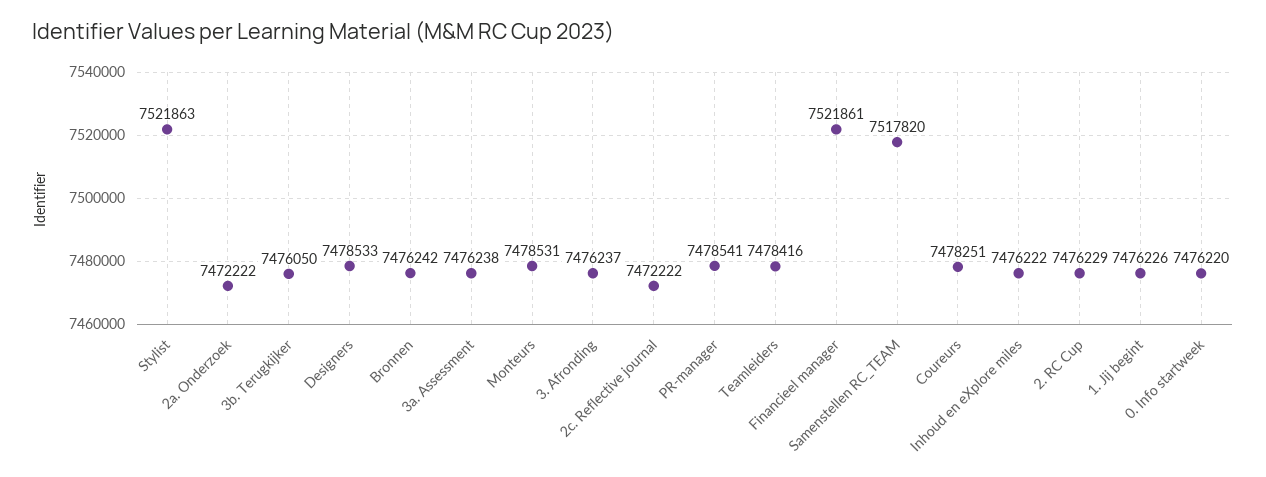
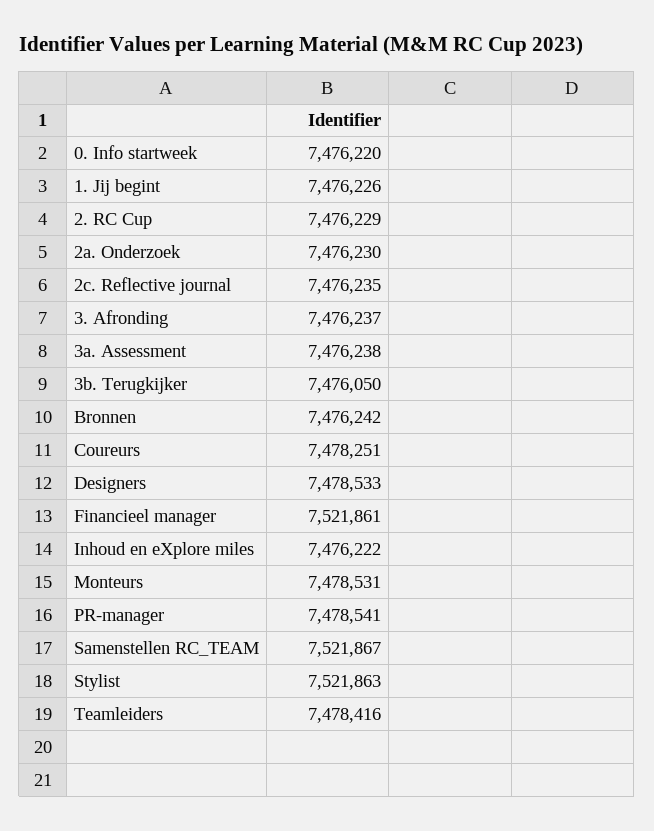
  {
    "Stylist": 7521863,
-   "2a. Onderzoek": 7472222,
+   "2a. Onderzoek": 7476230,
    "3b. Terugkijker": 7476050,
    "Designers": 7478533,
    "Bronnen": 7476242,
    "3a. Assessment": 7476238,
    "Monteurs": 7478531,
    "3. Afronding": 7476237,
-   "2c. Reflective journal": 7472222,
+   "2c. Reflective journal": 7476235,
    "PR-manager": 7478541,
    "Teamleiders": 7478416,
    "Financieel manager": 7521861,
-   "Samenstellen RC_TEAM": 7517820,
+   "Samenstellen RC_TEAM": 7521867,
    "Coureurs": 7478251,
    "Inhoud en eXplore miles": 7476222,
    "2. RC Cup": 7476229,
    "1. Jij begint": 7476226,
    "0. Info startweek": 7476220
  }

